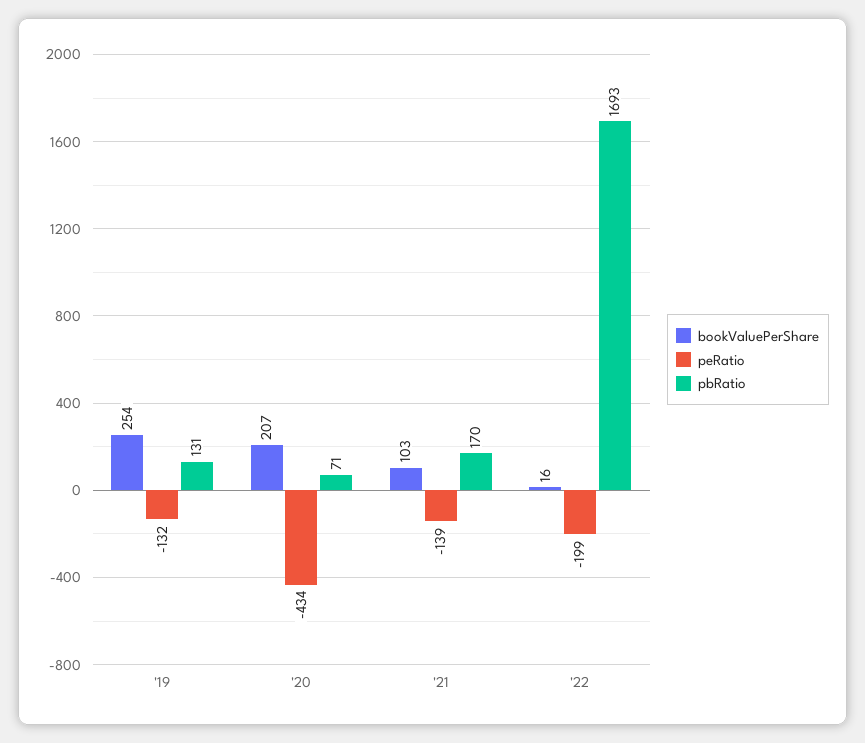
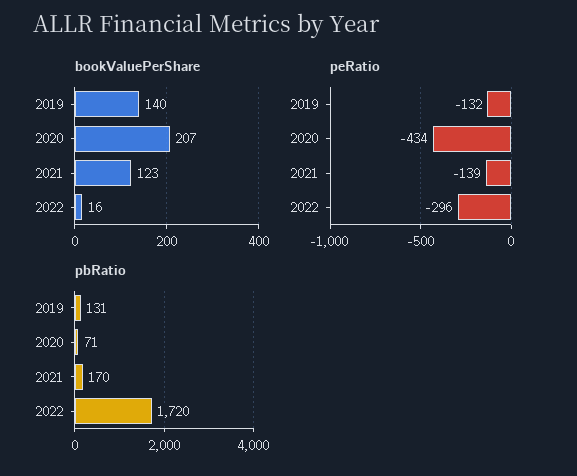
  {
    "bookValuePerShare": {
-     "'19": 254,
+     "'19": 140,
      "'20": 207,
-     "'21": 103,
+     "'21": 123,
      "'22": 16
    },
    "peRatio": {
      "'19": -132,
      "'20": -434,
      "'21": -139,
-     "'22": -199
+     "'22": -296
    },
    "pbRatio": {
      "'19": 131,
      "'20": 71,
      "'21": 170,
-     "'22": 1693
+     "'22": 1720
    }
  }

